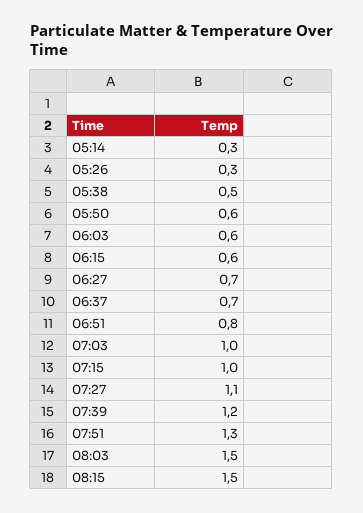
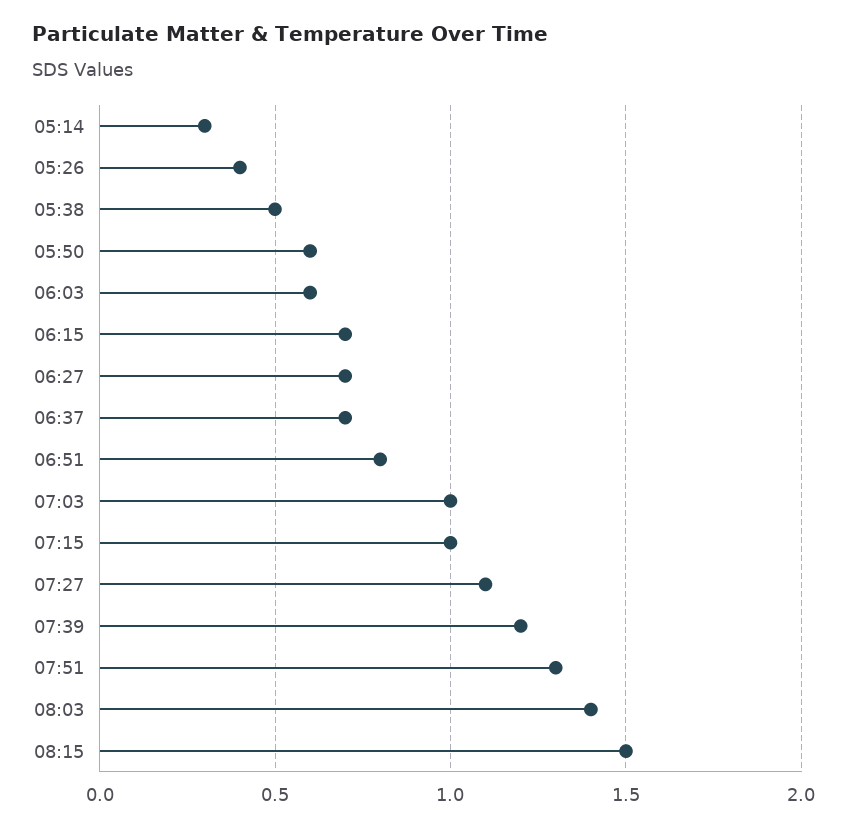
  {
    "05:14": 0.3,
-   "05:26": 0.3,
+   "05:26": 0.4,
    "05:38": 0.5,
    "05:50": 0.6,
    "06:03": 0.6,
-   "06:15": 0.6,
+   "06:15": 0.7,
    "06:27": 0.7,
    "06:37": 0.7,
    "06:51": 0.8,
    "07:03": 1,
    "07:15": 1,
    "07:27": 1.1,
    "07:39": 1.2,
    "07:51": 1.3,
-   "08:03": 1.5,
+   "08:03": 1.4,
    "08:15": 1.5
  }

